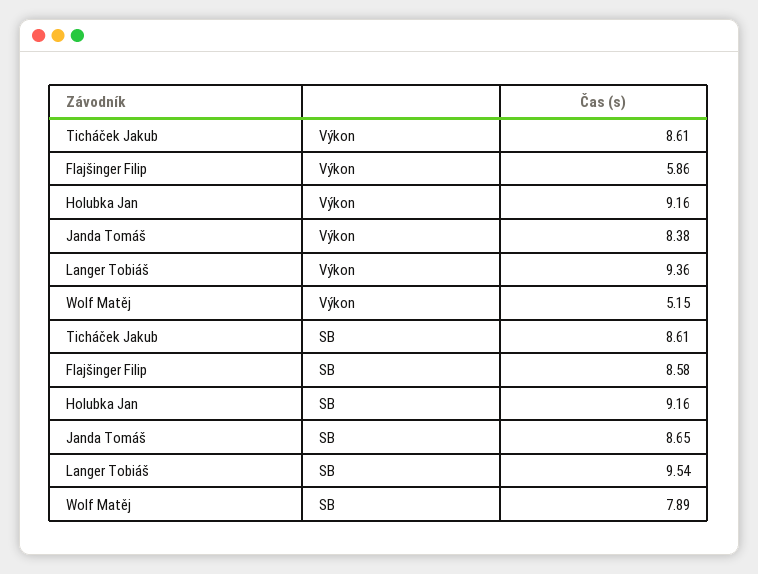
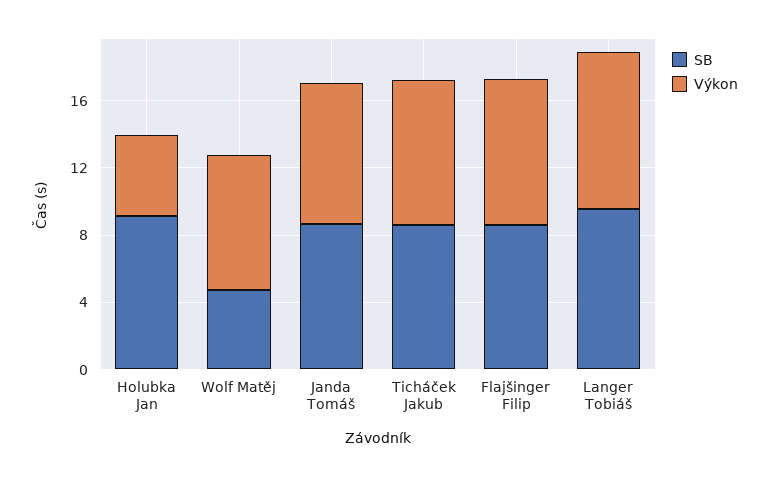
  {
    "Výkon": {
      "Ticháček Jakub": 8.61,
-     "Flajšinger Filip": 5.86,
+     "Flajšinger Filip": 9,
-     "Holubka Jan": 9.16,
+     "Holubka Jan": 5,
      "Janda Tomáš": 8.38,
      "Langer Tobiáš": 9.36,
-     "Wolf Matěj": 5.15
+     "Wolf Matěj": 8
    },
    "SB": {
      "Ticháček Jakub": 8.61,
      "Flajšinger Filip": 8.58,
      "Holubka Jan": 9.16,
      "Janda Tomáš": 8.65,
      "Langer Tobiáš": 9.54,
-     "Wolf Matěj": 7.89
+     "Wolf Matěj": 5
    }
  }

